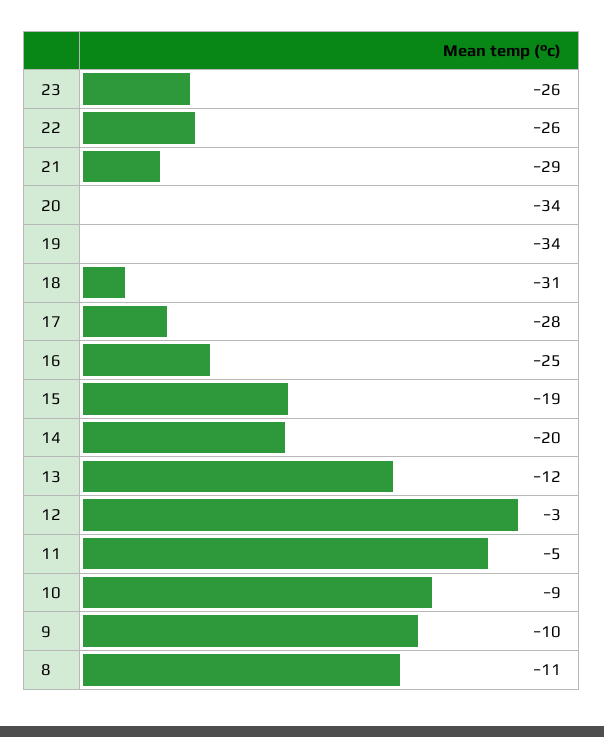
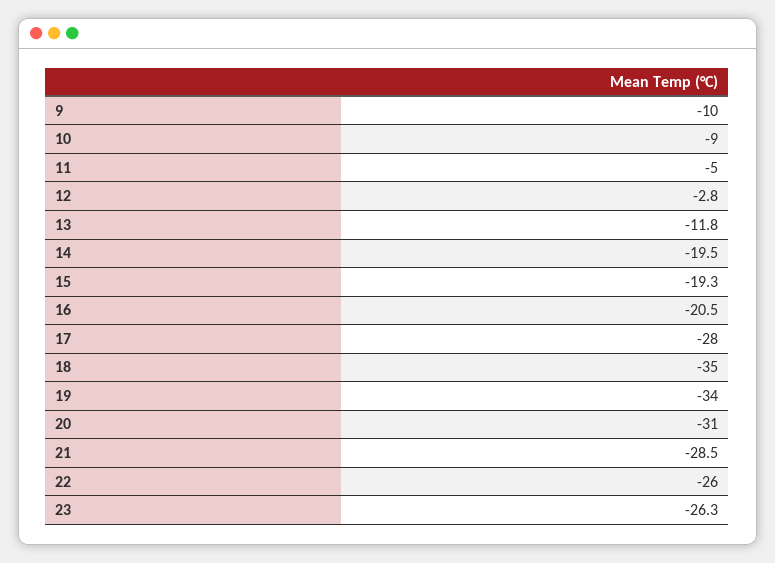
  {
    "23": -26.3,
    "22": -26,
    "21": -28.5,
-   "20": -34,
+   "20": -31,
    "19": -34,
-   "18": -31,
+   "18": -35,
    "17": -28,
-   "16": -25,
+   "16": -20.5,
    "15": -19.3,
    "14": -19.5,
    "13": -11.8,
    "12": -2.8,
    "11": -5,
    "10": -9,
-   "9": -10,
+   "9": -10
-   "8": -11
  }

